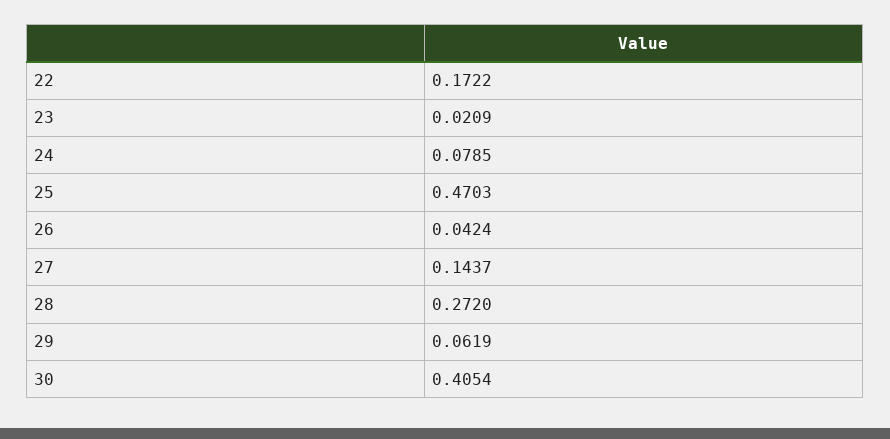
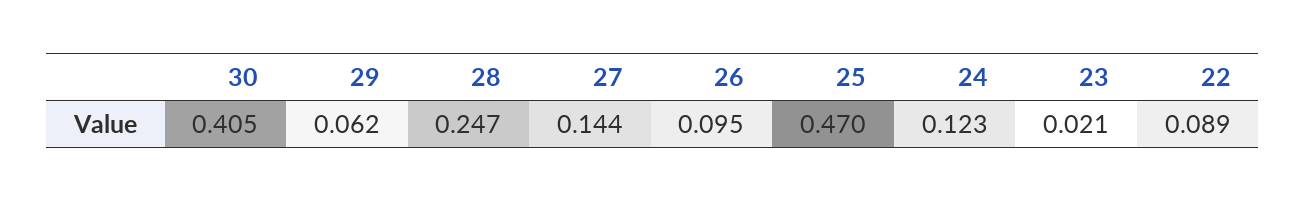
  {
-   "22": 0.1722,
+   "22": 0.089,
    "23": 0.0209,
-   "24": 0.0785,
+   "24": 0.123,
    "25": 0.4703,
-   "26": 0.0424,
+   "26": 0.095,
    "27": 0.1437,
-   "28": 0.272,
+   "28": 0.247,
    "29": 0.0619,
    "30": 0.4054
  }

